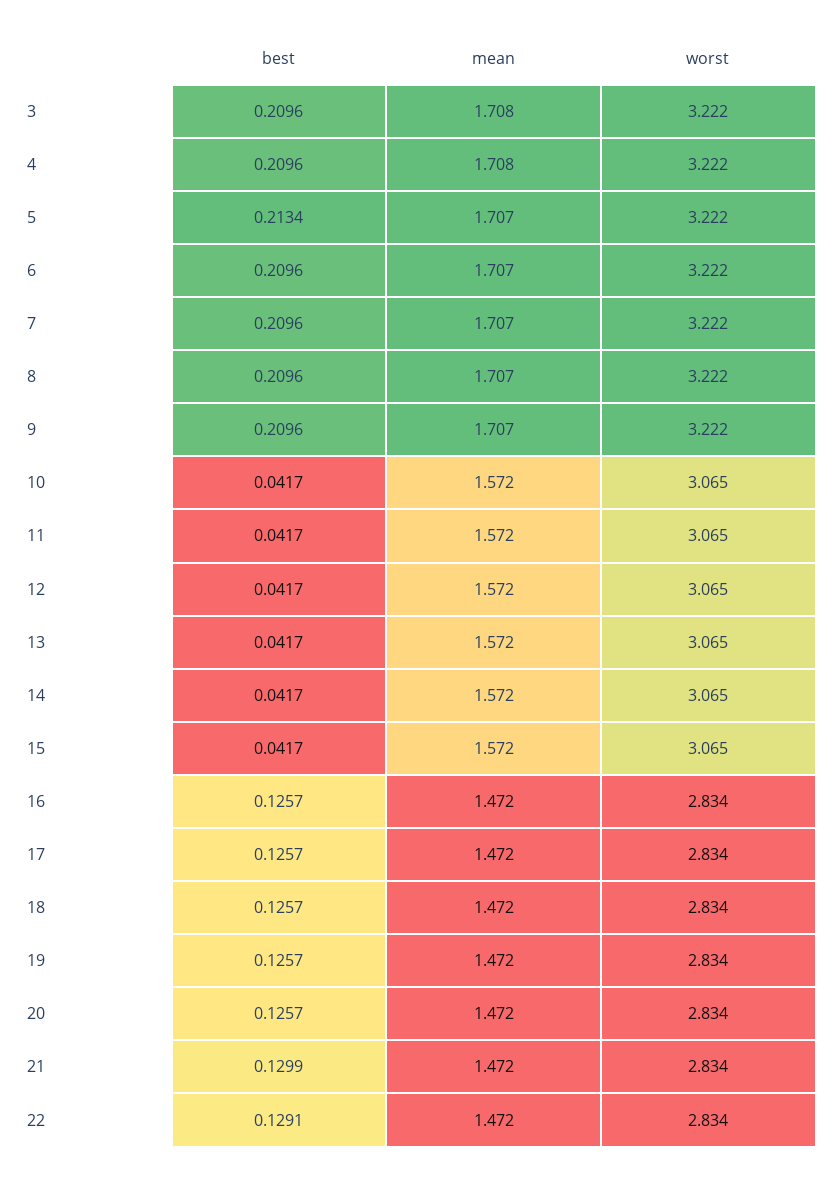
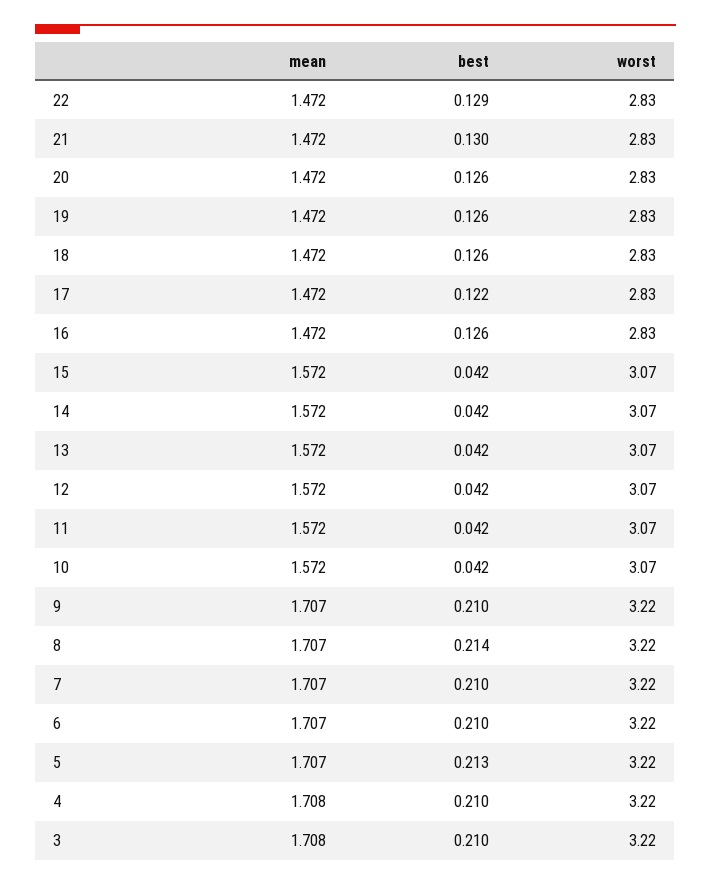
  {
    "best": {
      "3": 0.2096,
      "4": 0.2096,
      "5": 0.2134,
      "6": 0.2096,
      "7": 0.2096,
-     "8": 0.2096,
+     "8": 0.214,
      "9": 0.2096,
      "10": 0.0417,
      "11": 0.0417,
      "12": 0.0417,
      "13": 0.0417,
      "14": 0.0417,
      "15": 0.0417,
      "16": 0.1257,
-     "17": 0.1257,
+     "17": 0.122,
      "18": 0.1257,
      "19": 0.1257,
      "20": 0.1257,
      "21": 0.1299,
      "22": 0.1291
    },
    "mean": {
      "3": 1.708,
      "4": 1.708,
      "5": 1.707,
      "6": 1.707,
      "7": 1.707,
      "8": 1.707,
      "9": 1.707,
      "10": 1.572,
      "11": 1.572,
      "12": 1.572,
      "13": 1.572,
      "14": 1.572,
      "15": 1.572,
      "16": 1.472,
      "17": 1.472,
      "18": 1.472,
      "19": 1.472,
      "20": 1.472,
      "21": 1.472,
      "22": 1.472
    },
    "worst": {
      "3": 3.222,
      "4": 3.222,
      "5": 3.222,
      "6": 3.222,
      "7": 3.222,
      "8": 3.222,
      "9": 3.222,
      "10": 3.065,
      "11": 3.065,
      "12": 3.065,
      "13": 3.065,
      "14": 3.065,
      "15": 3.065,
      "16": 2.834,
      "17": 2.834,
      "18": 2.834,
      "19": 2.834,
      "20": 2.834,
      "21": 2.834,
      "22": 2.834
    }
  }

